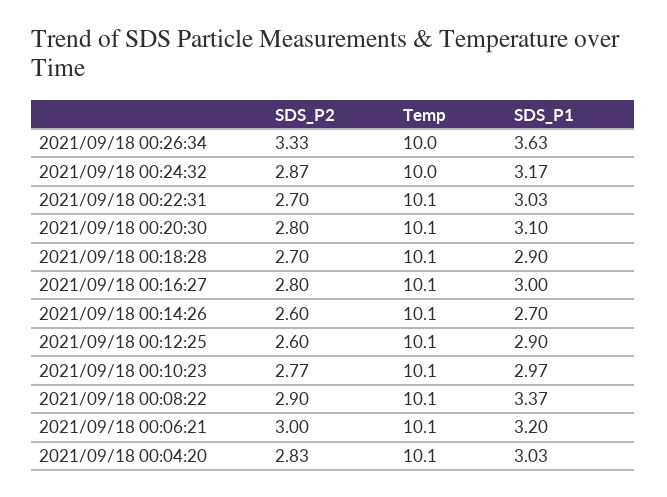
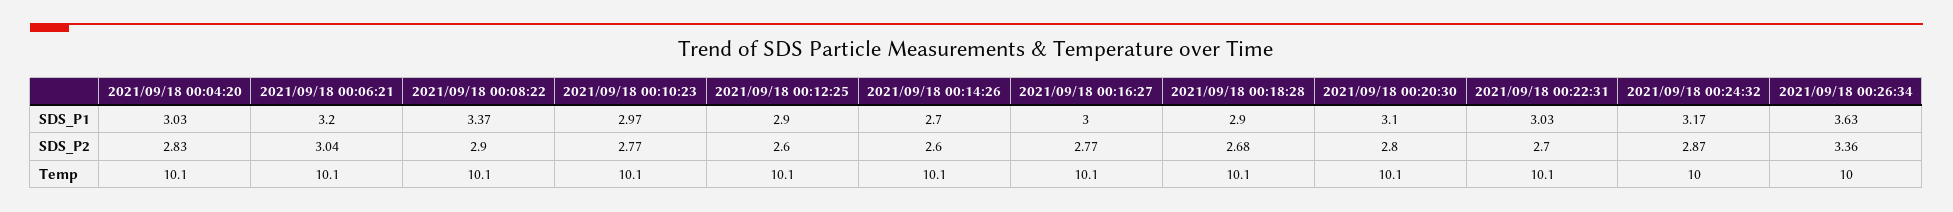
  {
    "SDS_P2": {
-     "2021/09/18 00:26:34": 3.33,
+     "2021/09/18 00:26:34": 3.36,
      "2021/09/18 00:24:32": 2.87,
      "2021/09/18 00:22:31": 2.7,
      "2021/09/18 00:20:30": 2.8,
-     "2021/09/18 00:18:28": 2.7,
+     "2021/09/18 00:18:28": 2.68,
-     "2021/09/18 00:16:27": 2.8,
+     "2021/09/18 00:16:27": 2.77,
      "2021/09/18 00:14:26": 2.6,
      "2021/09/18 00:12:25": 2.6,
      "2021/09/18 00:10:23": 2.77,
      "2021/09/18 00:08:22": 2.9,
-     "2021/09/18 00:06:21": 3,
+     "2021/09/18 00:06:21": 3.04,
      "2021/09/18 00:04:20": 2.83
    },
    "Temp": {
      "2021/09/18 00:26:34": 10,
      "2021/09/18 00:24:32": 10,
      "2021/09/18 00:22:31": 10.1,
      "2021/09/18 00:20:30": 10.1,
      "2021/09/18 00:18:28": 10.1,
      "2021/09/18 00:16:27": 10.1,
      "2021/09/18 00:14:26": 10.1,
      "2021/09/18 00:12:25": 10.1,
      "2021/09/18 00:10:23": 10.1,
      "2021/09/18 00:08:22": 10.1,
      "2021/09/18 00:06:21": 10.1,
      "2021/09/18 00:04:20": 10.1
    },
    "SDS_P1": {
      "2021/09/18 00:26:34": 3.63,
      "2021/09/18 00:24:32": 3.17,
      "2021/09/18 00:22:31": 3.03,
      "2021/09/18 00:20:30": 3.1,
      "2021/09/18 00:18:28": 2.9,
      "2021/09/18 00:16:27": 3,
      "2021/09/18 00:14:26": 2.7,
      "2021/09/18 00:12:25": 2.9,
      "2021/09/18 00:10:23": 2.97,
      "2021/09/18 00:08:22": 3.37,
      "2021/09/18 00:06:21": 3.2,
      "2021/09/18 00:04:20": 3.03
    }
  }

